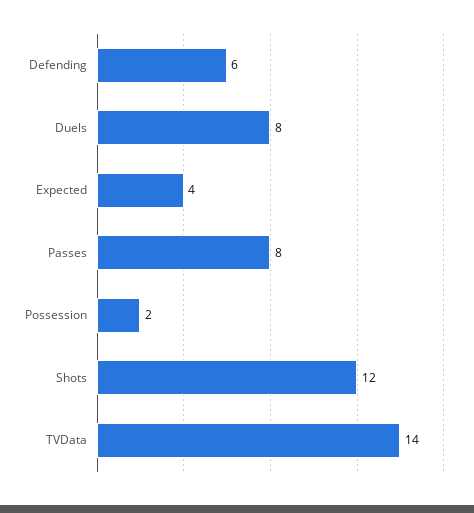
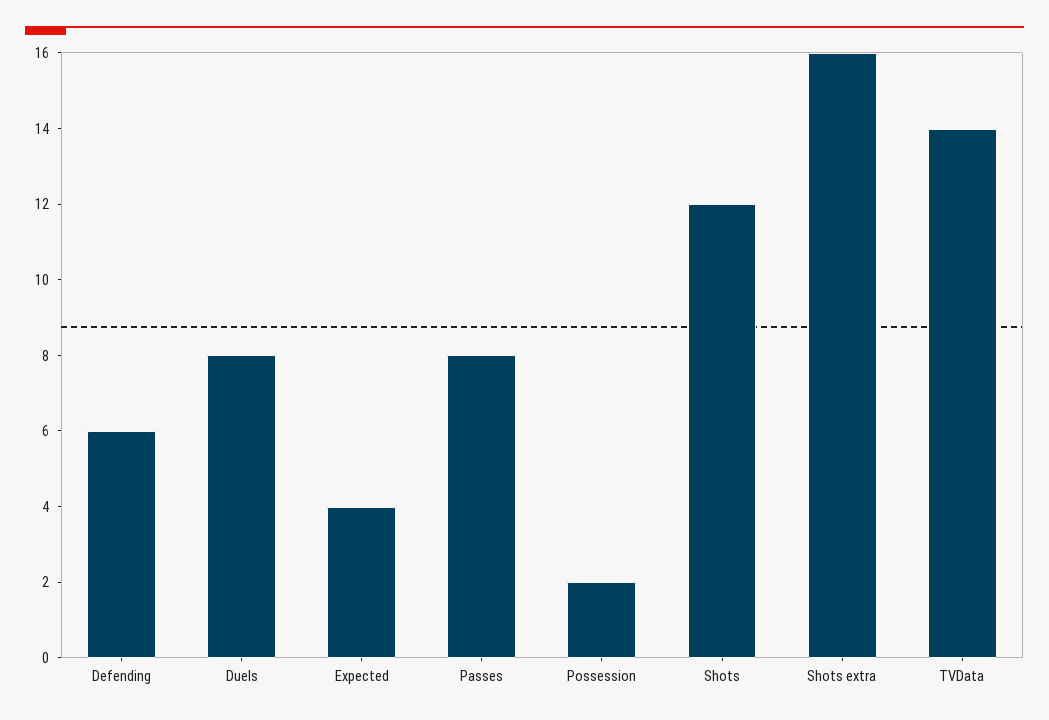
  {
    "Defending": 6,
    "Duels": 8,
    "Expected": 4,
    "Passes": 8,
    "Possession": 2,
    "Shots": 12,
-   "TVData": 14
+   "TVData": 14,
+   "Shots extra": 16
  }

